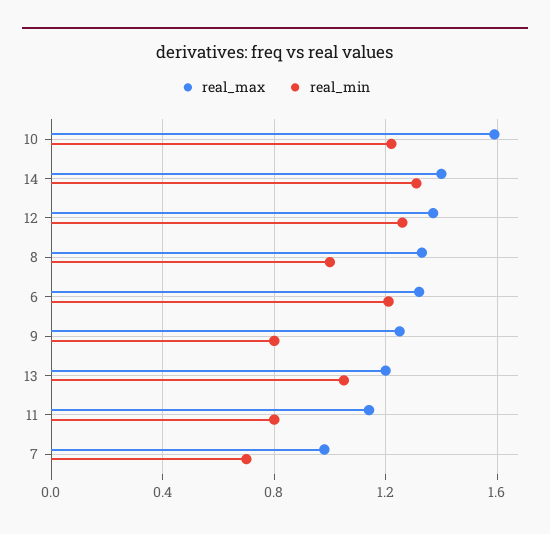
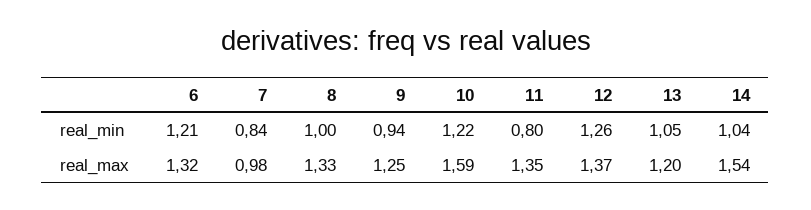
  {
    "real_max": {
      "10": 1.59,
-     "14": 1.4,
+     "14": 1.54,
      "12": 1.37,
      "8": 1.33,
      "6": 1.32,
      "9": 1.25,
      "13": 1.2,
-     "11": 1.15,
+     "11": 1.35,
      "7": 0.98
    },
    "real_min": {
      "10": 1.22,
-     "14": 1.3,
+     "14": 1.04,
      "12": 1.26,
      "8": 1,
      "6": 1.21,
-     "9": 0.8,
+     "9": 0.94,
      "13": 1.05,
      "11": 0.8,
-     "7": 0.7
+     "7": 0.84
    }
  }

